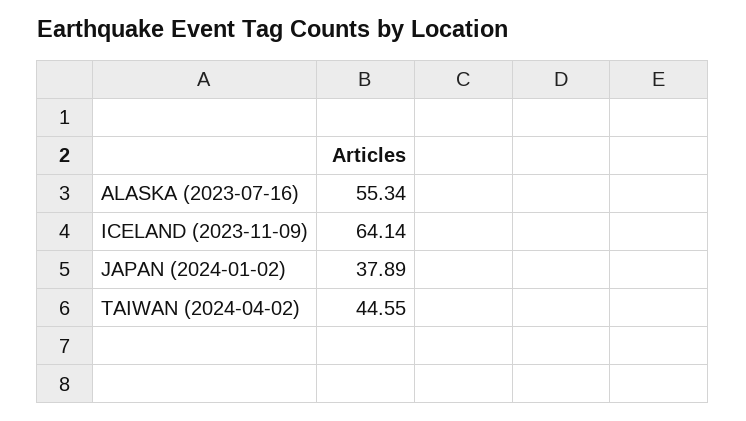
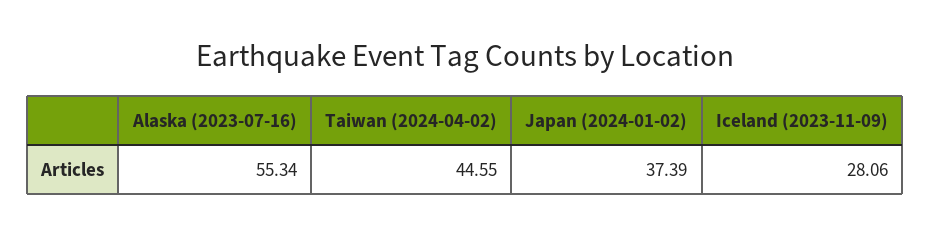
  {
    "ALASKA (2023-07-16)": 55.34,
-   "ICELAND (2023-11-09)": 64.14,
+   "ICELAND (2023-11-09)": 28.06,
-   "JAPAN (2024-01-02)": 37.89,
+   "JAPAN (2024-01-02)": 37.39,
    "TAIWAN (2024-04-02)": 44.55
  }

